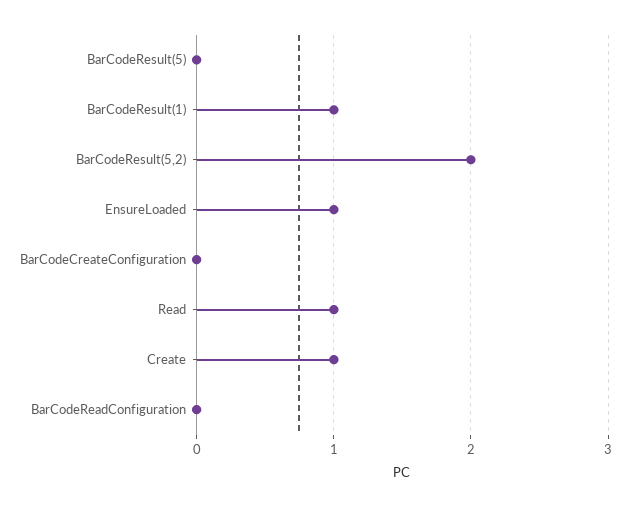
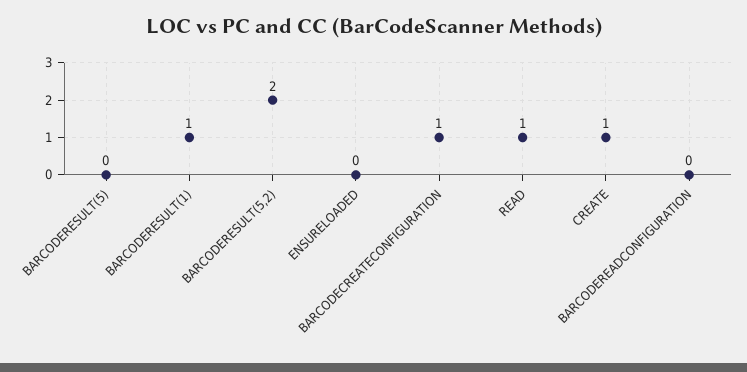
  {
    "BarCodeResult(5)": 0,
    "BarCodeResult(1)": 1,
    "BarCodeResult(5,2)": 2,
-   "EnsureLoaded": 1,
+   "EnsureLoaded": 0,
-   "BarCodeCreateConfiguration": 0,
+   "BarCodeCreateConfiguration": 1,
    "Read": 1,
    "Create": 1,
    "BarCodeReadConfiguration": 0
  }

